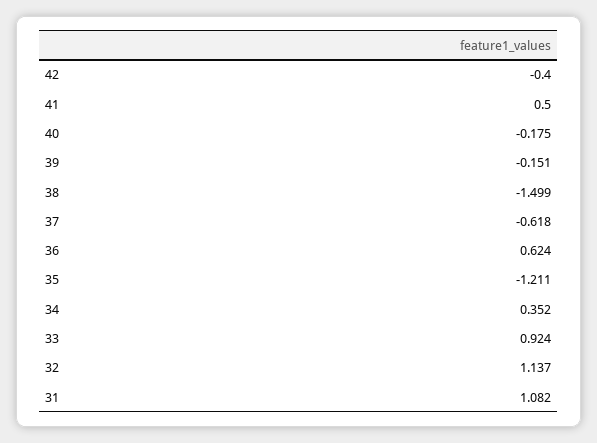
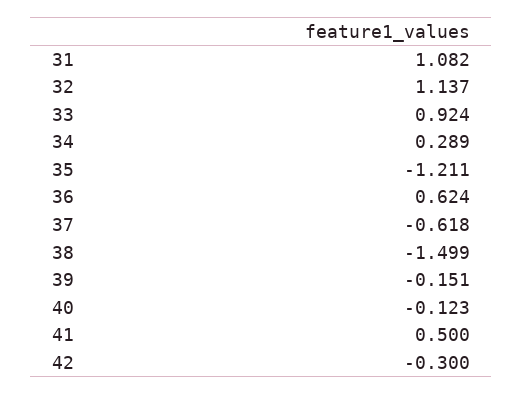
  {
-   "42": -0.4,
+   "42": -0.3,
    "41": 0.5,
-   "40": -0.175,
+   "40": -0.123,
    "39": -0.151,
    "38": -1.499,
    "37": -0.618,
    "36": 0.624,
    "35": -1.211,
-   "34": 0.352,
+   "34": 0.289,
    "33": 0.924,
    "32": 1.137,
    "31": 1.082
  }

